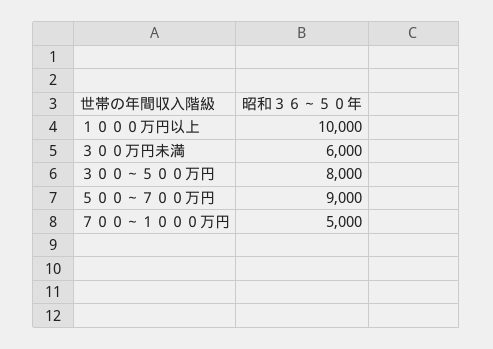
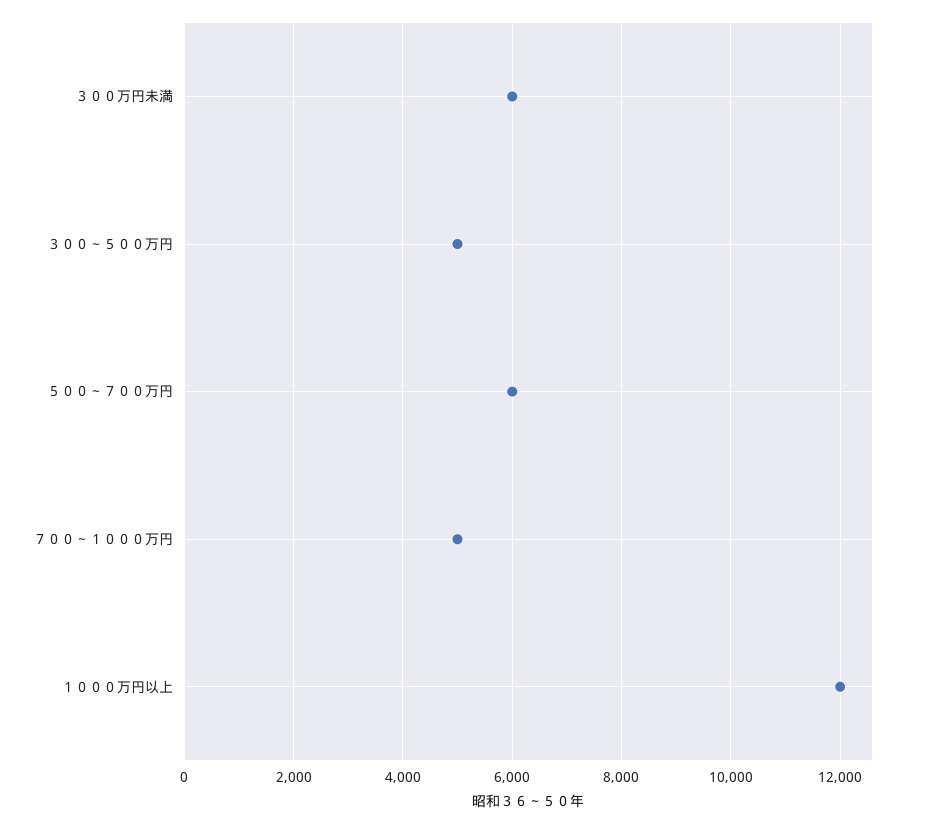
  {
-   "１０００万円以上": 10000,
+   "１０００万円以上": 12000,
    "３００万円未満": 6000,
-   "３００～５００万円": 8000,
+   "３００～５００万円": 5000,
-   "５００～７００万円": 9000,
+   "５００～７００万円": 6000,
    "７００～１０００万円": 5000
  }

